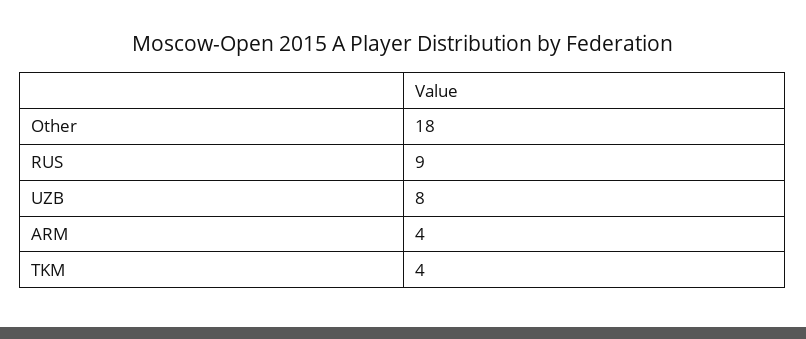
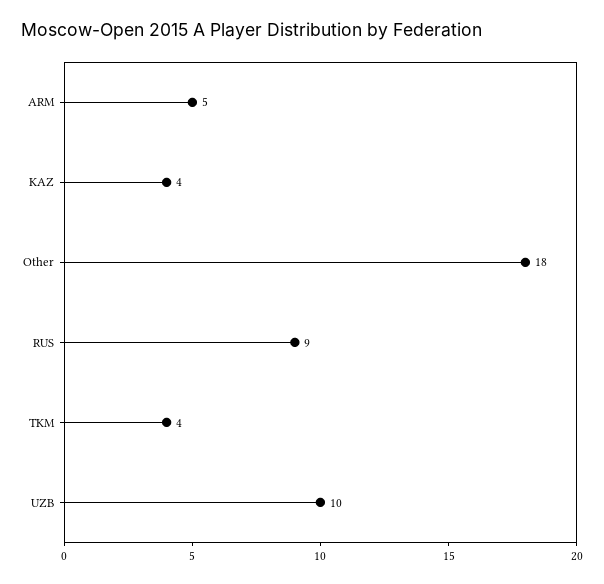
  {
    "Other": 18,
    "RUS": 9,
-   "UZB": 8,
+   "UZB": 10,
-   "ARM": 4,
+   "ARM": 5,
-   "TKM": 4
+   "TKM": 4,
+   "KAZ": 4
  }

